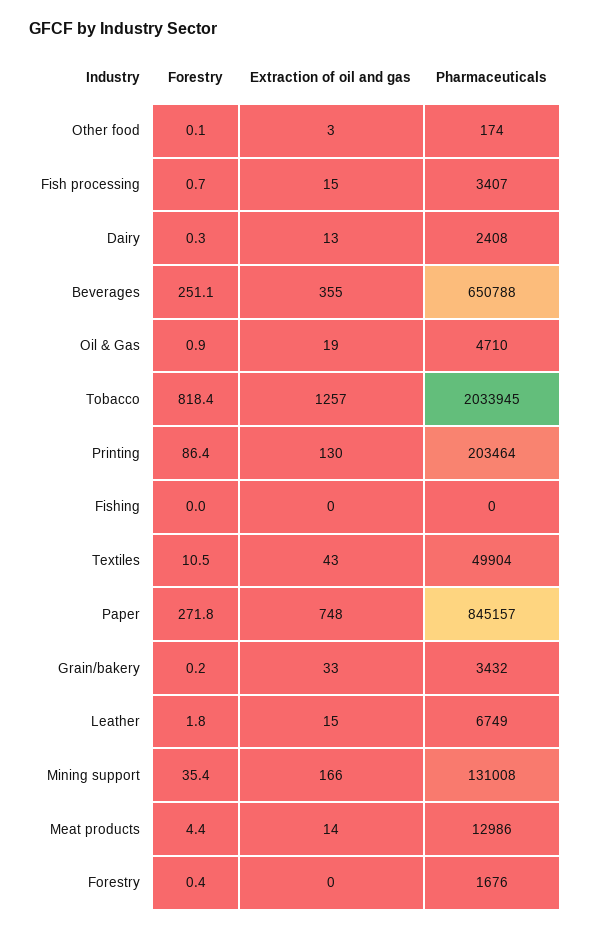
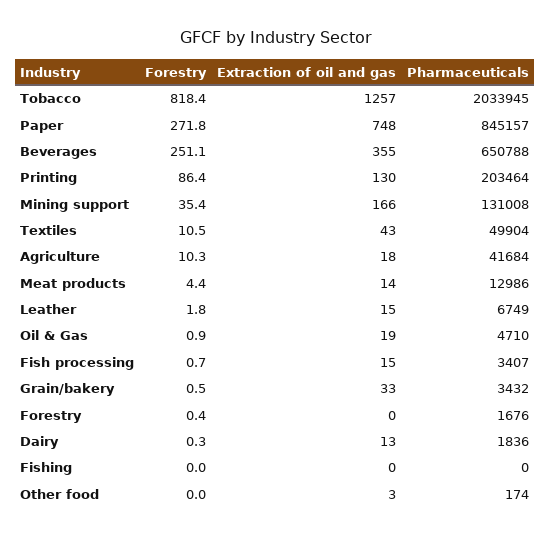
  {
    "Forestry": {
-     "Other food": 0.1,
+     "Other food": 0,
      "Fish processing": 0.7,
      "Dairy": 0.3,
      "Beverages": 251.1,
      "Oil & Gas": 0.9,
      "Tobacco": 818.4,
      "Printing": 86.4,
      "Fishing": 0,
      "Textiles": 10.5,
      "Paper": 271.8,
-     "Grain/bakery": 0.2,
+     "Grain/bakery": 0.5,
      "Leather": 1.8,
      "Mining support": 35.4,
      "Meat products": 4.4,
-     "Forestry": 0.4
+     "Forestry": 0.4,
+     "Agriculture": 10.3
    },
    "Extraction of oil and gas": {
      "Other food": 3,
      "Fish processing": 15,
      "Dairy": 13,
      "Beverages": 355,
      "Oil & Gas": 19,
      "Tobacco": 1257,
      "Printing": 130,
      "Fishing": 0,
      "Textiles": 43,
      "Paper": 748,
      "Grain/bakery": 33,
      "Leather": 15,
      "Mining support": 166,
      "Meat products": 14,
-     "Forestry": 0
+     "Forestry": 0,
+     "Agriculture": 18
    },
    "Pharmaceuticals": {
      "Other food": 174,
      "Fish processing": 3407,
-     "Dairy": 2408,
+     "Dairy": 1836,
      "Beverages": 650788,
      "Oil & Gas": 4710,
      "Tobacco": 2033945,
      "Printing": 203464,
      "Fishing": 0,
      "Textiles": 49904,
      "Paper": 845157,
      "Grain/bakery": 3432,
      "Leather": 6749,
      "Mining support": 131008,
      "Meat products": 12986,
-     "Forestry": 1676
+     "Forestry": 1676,
+     "Agriculture": 41684
    }
  }

